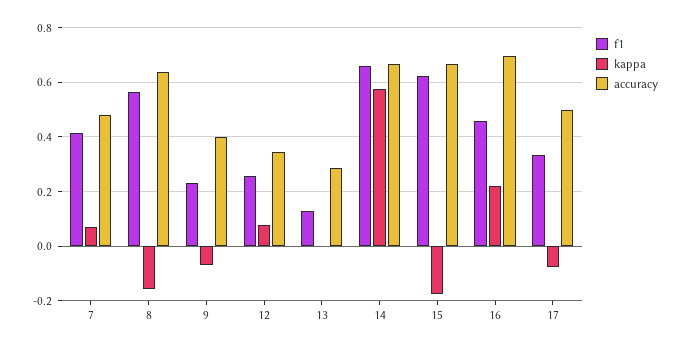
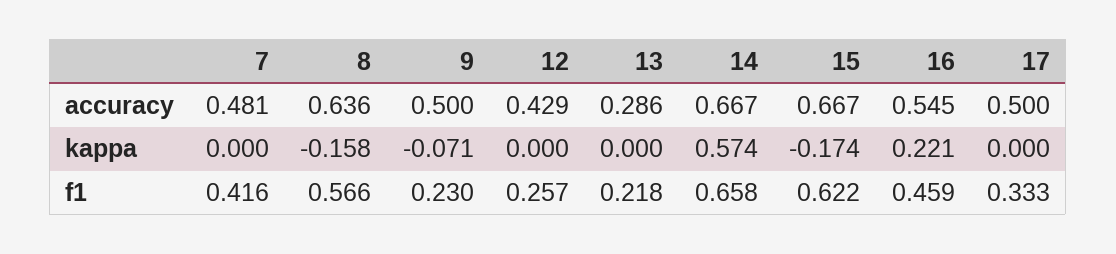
  {
    "f1": {
      "7": 0.416,
      "8": 0.566,
      "9": 0.23,
      "12": 0.257,
-     "13": 0.125,
+     "13": 0.218,
      "14": 0.658,
      "15": 0.622,
      "16": 0.459,
      "17": 0.333
    },
    "kappa": {
-     "7": 0.075,
+     "7": 0,
      "8": -0.158,
      "9": -0.071,
-     "12": 0.075,
+     "12": 0,
      "13": 0,
      "14": 0.574,
      "15": -0.174,
      "16": 0.221,
-     "17": -0.075
+     "17": 0
    },
    "accuracy": {
      "7": 0.481,
      "8": 0.636,
-     "9": 0.4,
+     "9": 0.5,
-     "12": 0.35,
+     "12": 0.429,
      "13": 0.286,
      "14": 0.667,
      "15": 0.667,
-     "16": 0.7,
+     "16": 0.545,
      "17": 0.5
    }
  }

